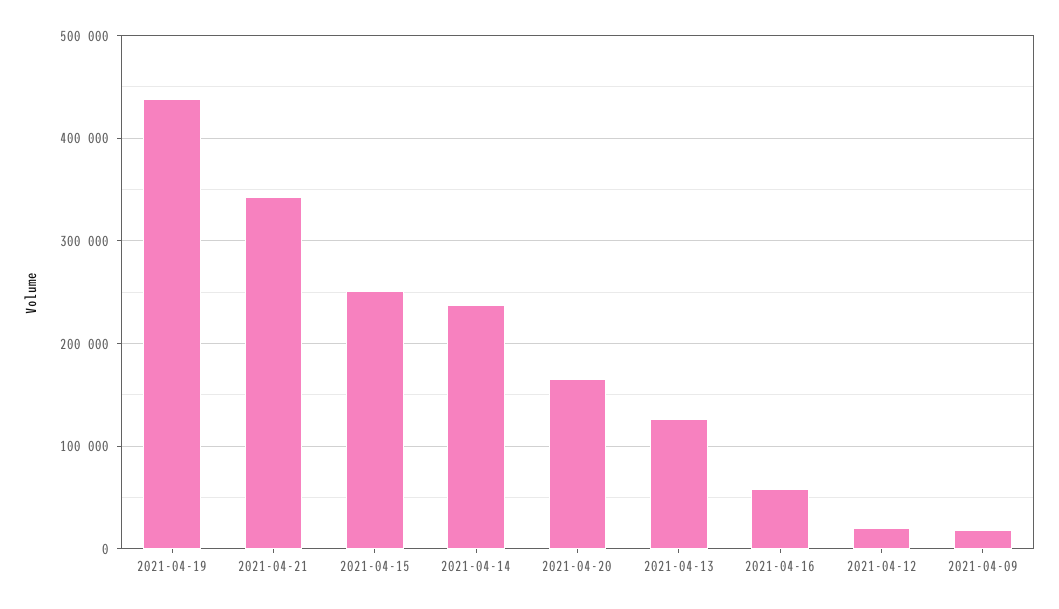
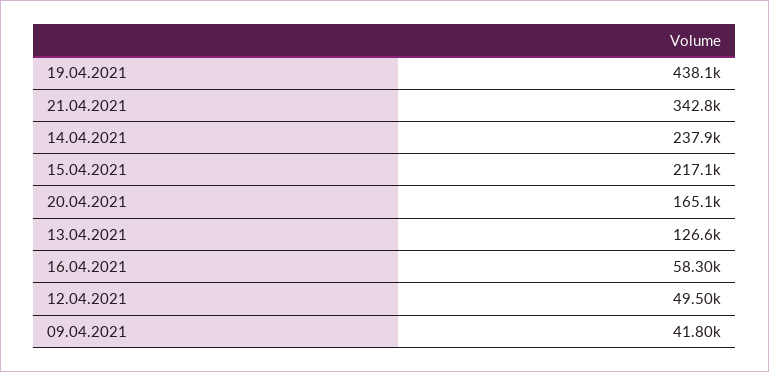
  {
    "2021-04-19": 438100,
    "2021-04-21": 342800,
-   "2021-04-15": 250000,
+   "2021-04-15": 217100,
    "2021-04-14": 237900,
    "2021-04-20": 165100,
    "2021-04-13": 126600,
    "2021-04-16": 58300,
-   "2021-04-12": 20000,
+   "2021-04-12": 49500,
-   "2021-04-09": 20000
+   "2021-04-09": 41800
  }

